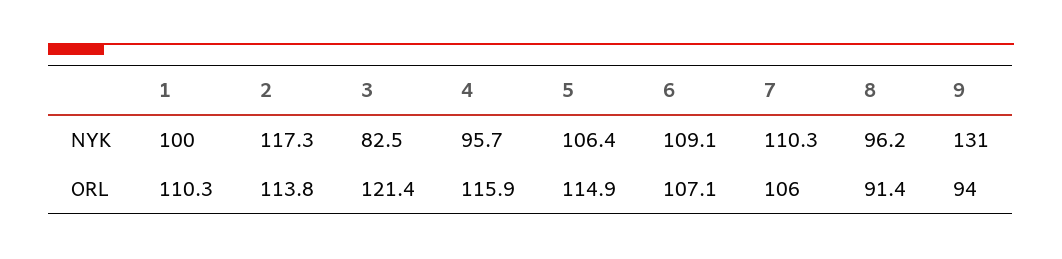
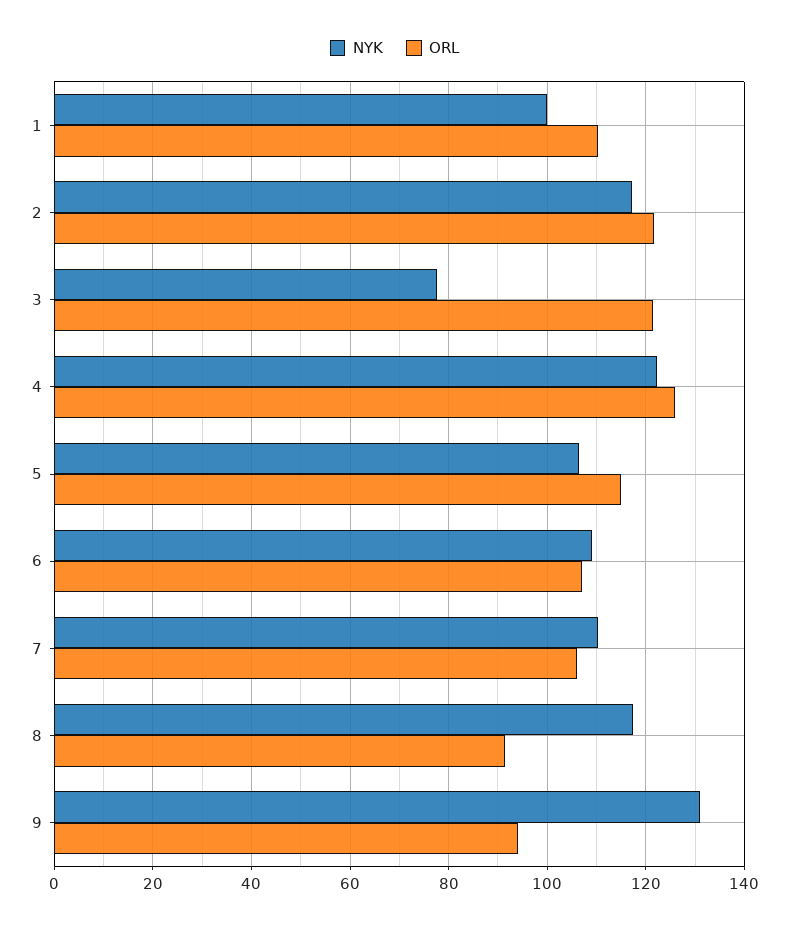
  {
    "NYK": {
      "1": 100,
      "2": 117.3,
-     "3": 82.5,
+     "3": 78,
-     "4": 95.7,
+     "4": 122,
      "5": 106.4,
      "6": 109.1,
      "7": 110.3,
-     "8": 96.2,
+     "8": 118,
      "9": 131
    },
    "ORL": {
      "1": 110.3,
-     "2": 113.8,
+     "2": 122,
      "3": 121.4,
-     "4": 115.9,
+     "4": 126,
      "5": 114.9,
      "6": 107.1,
      "7": 106,
      "8": 91.4,
      "9": 94
    }
  }

